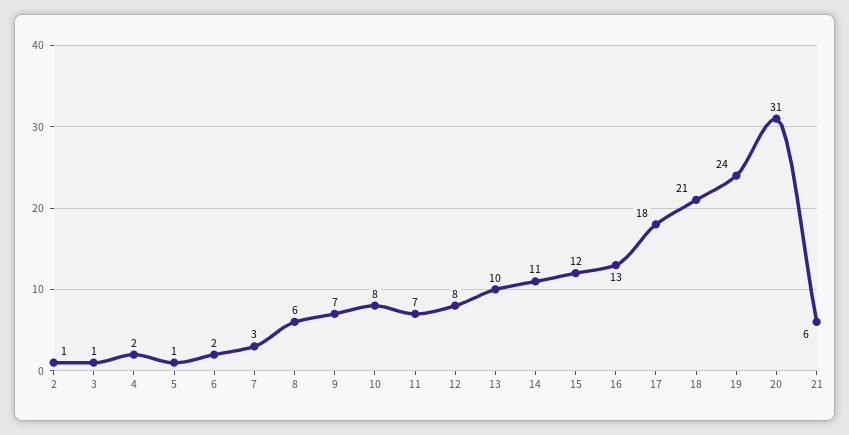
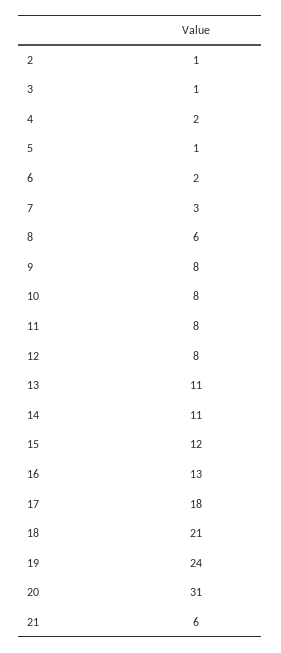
  {
    "2": 1,
    "3": 1,
    "4": 2,
    "5": 1,
    "6": 2,
    "7": 3,
    "8": 6,
-   "9": 7,
+   "9": 8,
    "10": 8,
-   "11": 7,
+   "11": 8,
    "12": 8,
-   "13": 10,
+   "13": 11,
    "14": 11,
    "15": 12,
    "16": 13,
    "17": 18,
    "18": 21,
    "19": 24,
    "20": 31,
    "21": 6
  }

